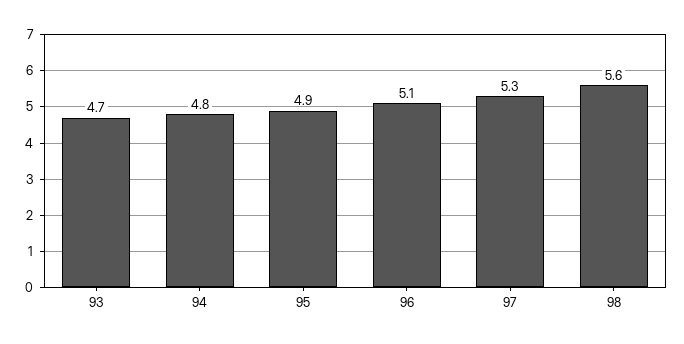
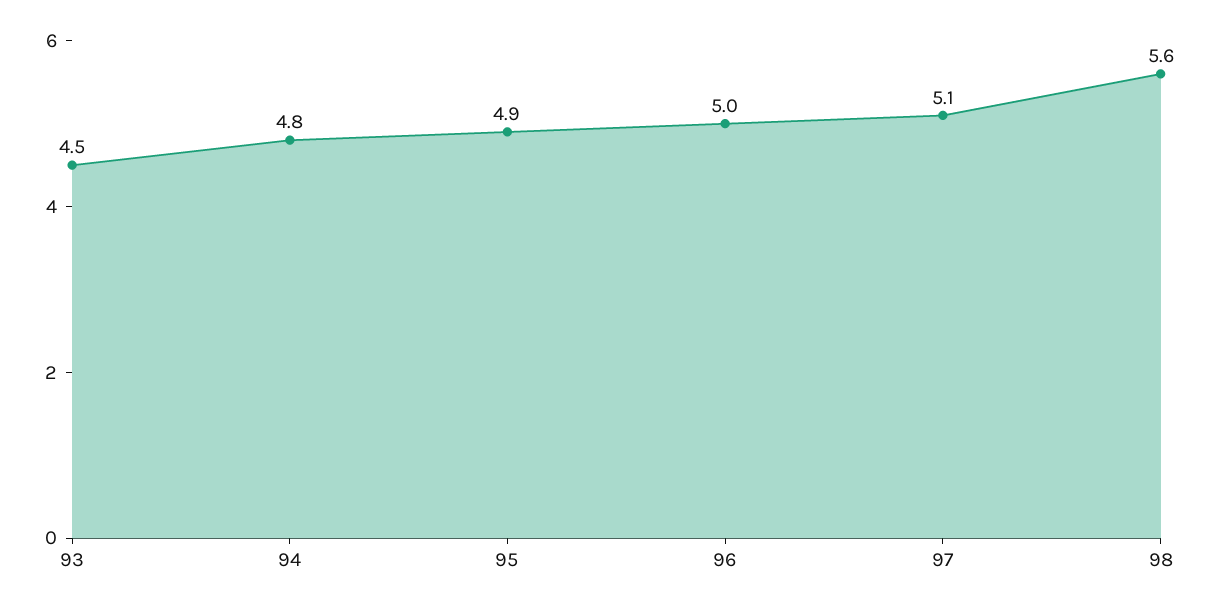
  {
-   "93": 4.7,
+   "93": 4.5,
    "94": 4.8,
    "95": 4.9,
-   "96": 5.1,
+   "96": 5,
-   "97": 5.3,
+   "97": 5.1,
    "98": 5.6
  }

